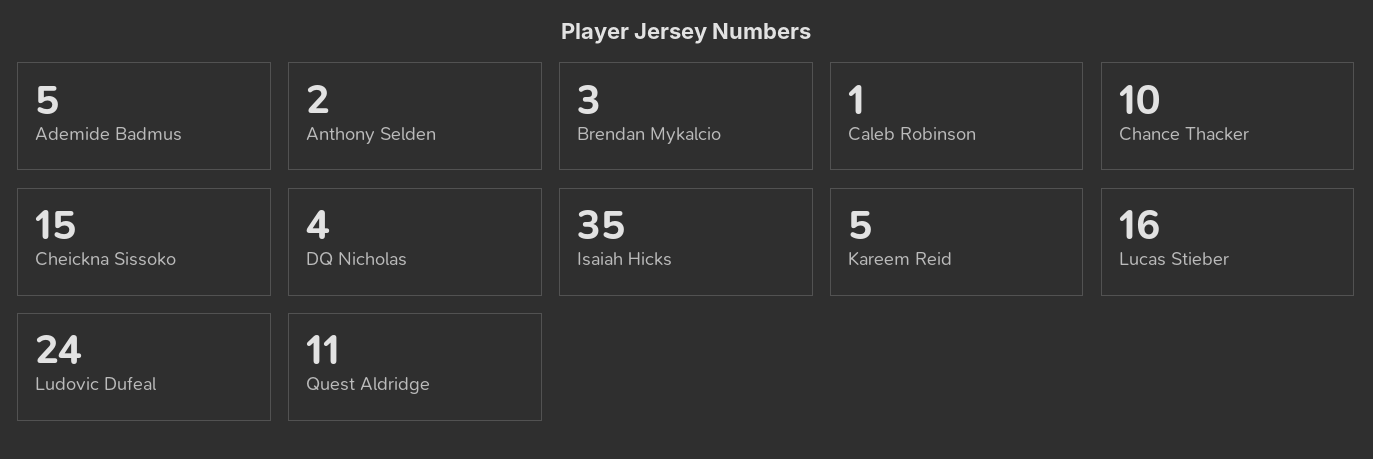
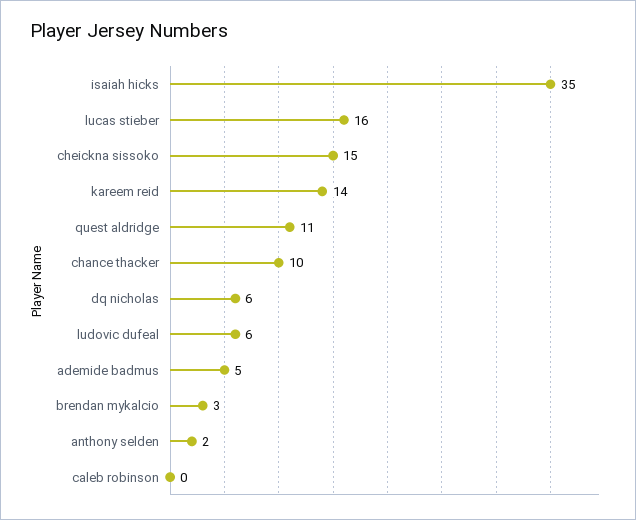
  {
    "Ademide Badmus": 5,
    "Anthony Selden": 2,
    "Brendan Mykalcio": 3,
-   "Caleb Robinson": 1,
+   "Caleb Robinson": 0,
    "Chance Thacker": 10,
    "Cheickna Sissoko": 15,
-   "DQ Nicholas": 4,
+   "DQ Nicholas": 6,
    "Isaiah Hicks": 35,
-   "Kareem Reid": 5,
+   "Kareem Reid": 14,
    "Lucas Stieber": 16,
-   "Ludovic Dufeal": 24,
+   "Ludovic Dufeal": 6,
    "Quest Aldridge": 11
  }

